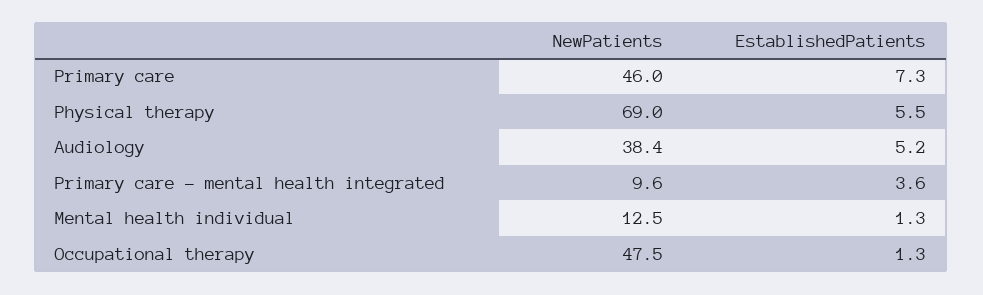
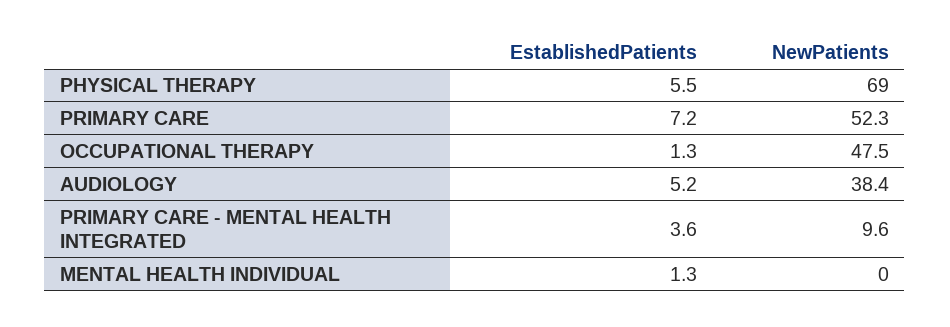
  {
    "NewPatients": {
-     "Primary care": 46,
+     "Primary care": 52.3,
      "Physical therapy": 69,
      "Audiology": 38.4,
      "Primary care - mental health integrated": 9.6,
-     "Mental health individual": 12.5,
+     "Mental health individual": 0,
      "Occupational therapy": 47.5
    },
    "EstablishedPatients": {
-     "Primary care": 7.3,
+     "Primary care": 7.2,
      "Physical therapy": 5.5,
      "Audiology": 5.2,
      "Primary care - mental health integrated": 3.6,
      "Mental health individual": 1.3,
      "Occupational therapy": 1.3
    }
  }

